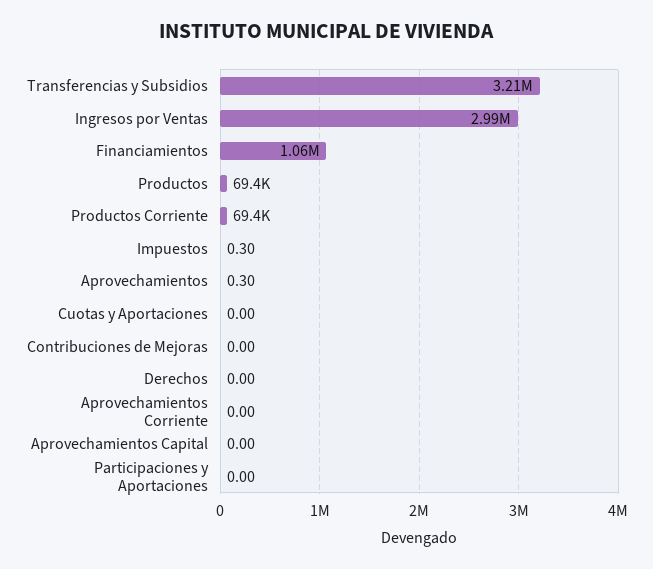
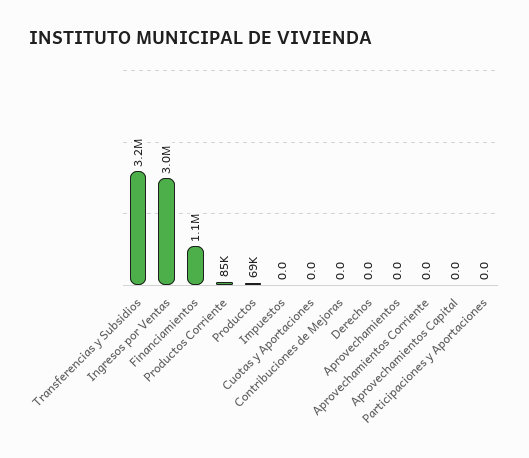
  {
    "Transferencias y Subsidios": 3210000,
    "Ingresos por Ventas": 2990000,
    "Financiamientos": 1060000,
    "Productos": 69400,
-   "Productos Corriente": 69400,
+   "Productos Corriente": 85000,
-   "Impuestos": 0.3,
+   "Impuestos": 0,
-   "Aprovechamientos": 0.3,
+   "Aprovechamientos": 0,
    "Cuotas y Aportaciones": 0,
    "Contribuciones de Mejoras": 0,
    "Derechos": 0,
    "Aprovechamientos Corriente": 0,
    "Aprovechamientos Capital": 0,
    "Participaciones y Aportaciones": 0
  }

